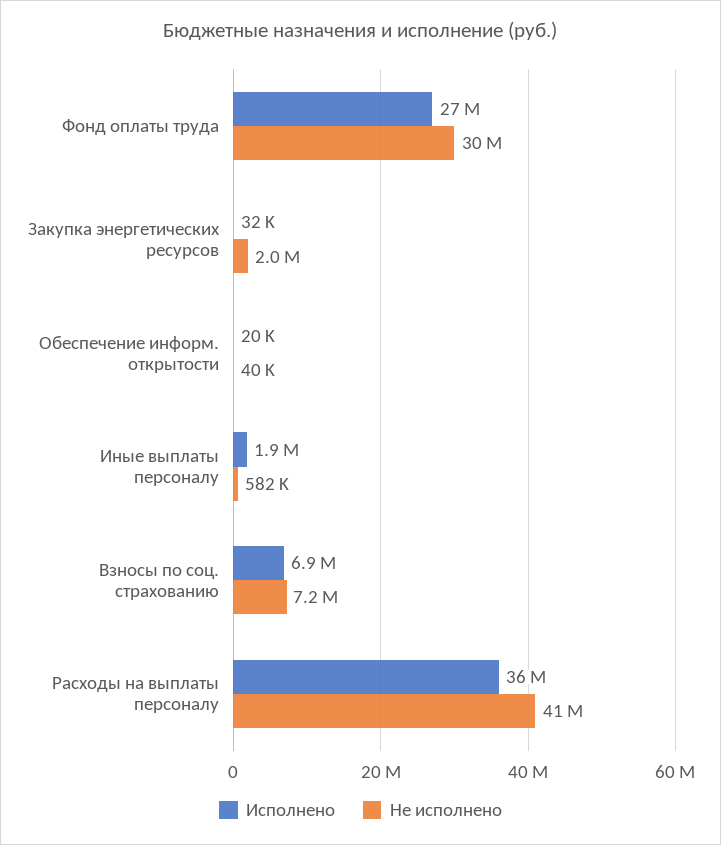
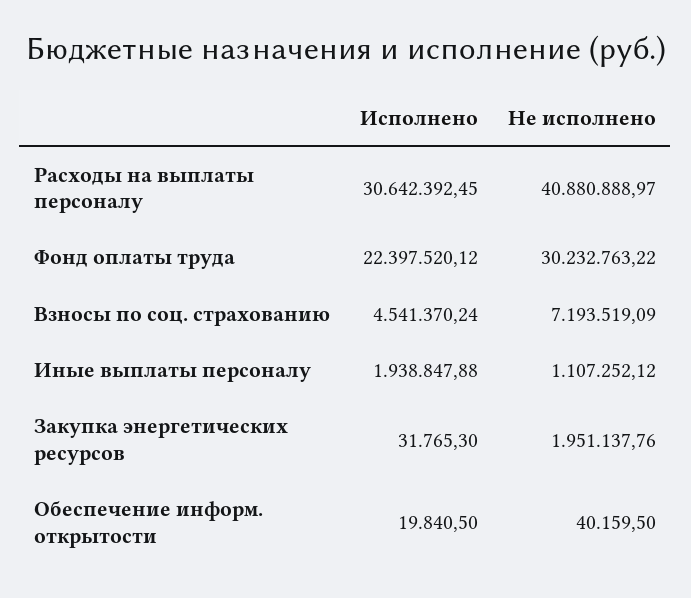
  {
    "Исполнено": {
-     "Фонд оплаты труда": 27000000,
+     "Фонд оплаты труда": 22397520.12,
      "Закупка энергетических ресурсов": 31765.3,
      "Обеспечение информ. открытости": 19840.5,
      "Иные выплаты персоналу": 1938847.88,
-     "Взносы по соц. страхованию": 6900000,
+     "Взносы по соц. страхованию": 4541370.24,
-     "Расходы на выплаты персоналу": 36000000
+     "Расходы на выплаты персоналу": 30642392.45
    },
    "Не исполнено": {
      "Фонд оплаты труда": 30232763.22,
      "Закупка энергетических ресурсов": 1951137.76,
      "Обеспечение информ. открытости": 40159.5,
-     "Иные выплаты персоналу": 582000,
+     "Иные выплаты персоналу": 1107252.12,
      "Взносы по соц. страхованию": 7193519.09,
      "Расходы на выплаты персоналу": 40880888.97
    }
  }

